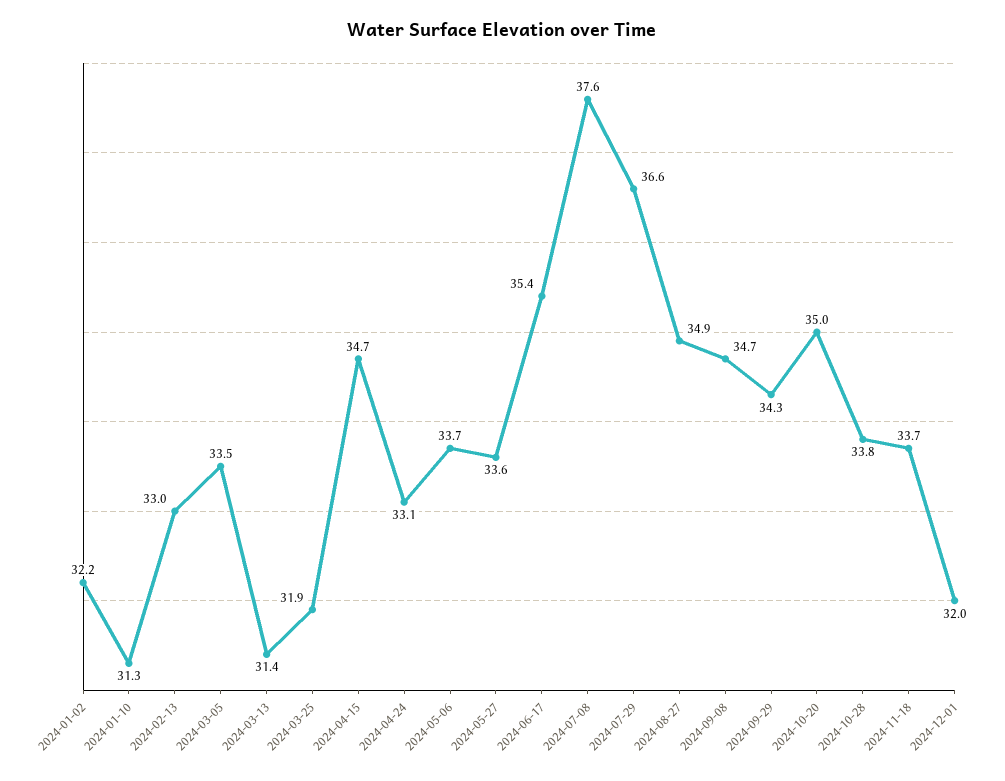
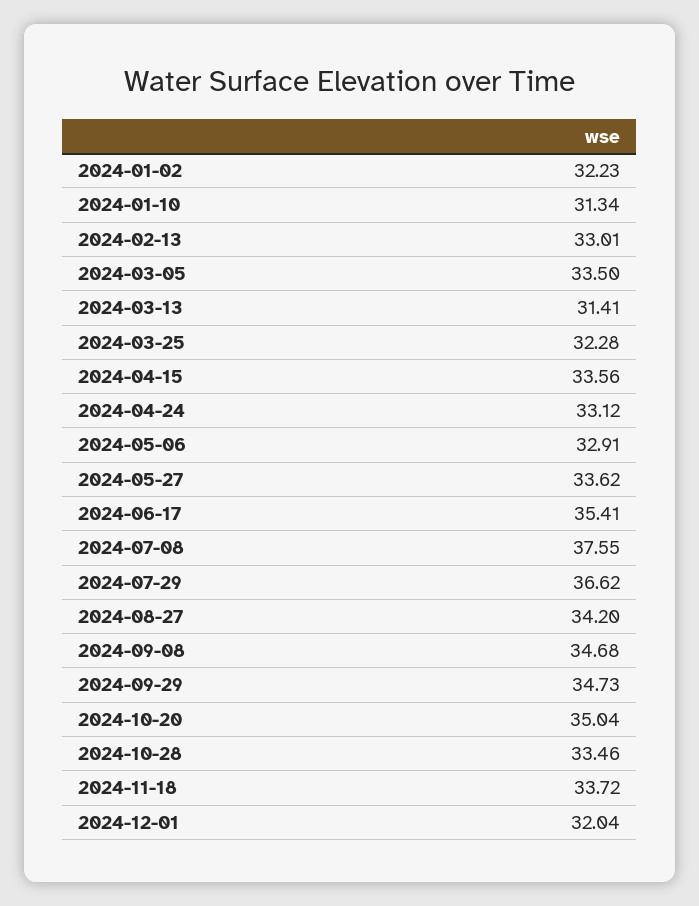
  {
    "2024-01-02": 32.23,
    "2024-01-10": 31.34,
    "2024-02-13": 33.01,
    "2024-03-05": 33.5,
    "2024-03-13": 31.41,
-   "2024-03-25": 31.9,
+   "2024-03-25": 32.28,
-   "2024-04-15": 34.7,
+   "2024-04-15": 33.56,
    "2024-04-24": 33.12,
-   "2024-05-06": 33.7,
+   "2024-05-06": 32.91,
    "2024-05-27": 33.62,
    "2024-06-17": 35.41,
    "2024-07-08": 37.55,
    "2024-07-29": 36.62,
-   "2024-08-27": 34.9,
+   "2024-08-27": 34.2,
    "2024-09-08": 34.68,
-   "2024-09-29": 34.3,
+   "2024-09-29": 34.73,
    "2024-10-20": 35.04,
-   "2024-10-28": 33.8,
+   "2024-10-28": 33.46,
    "2024-11-18": 33.72,
    "2024-12-01": 32.04
  }

